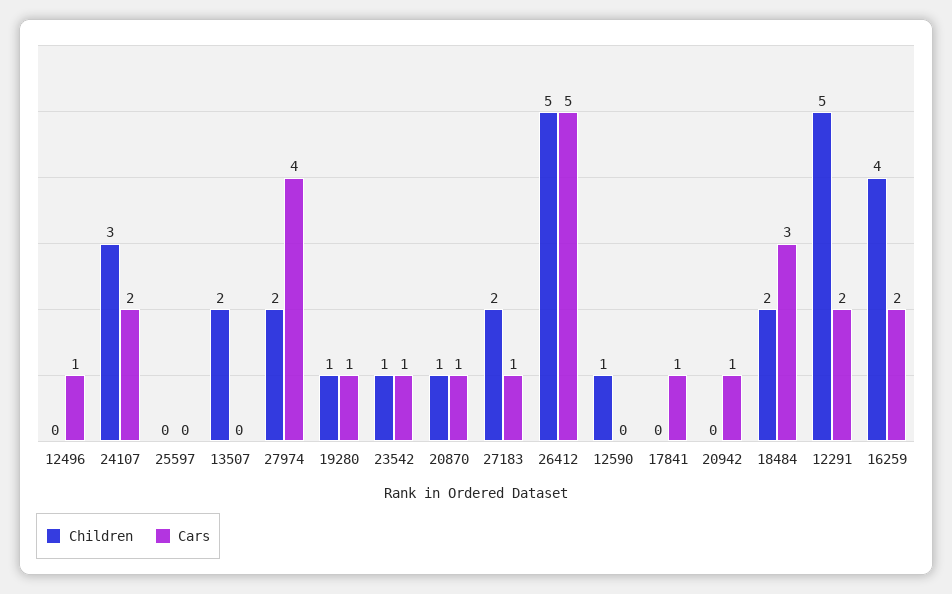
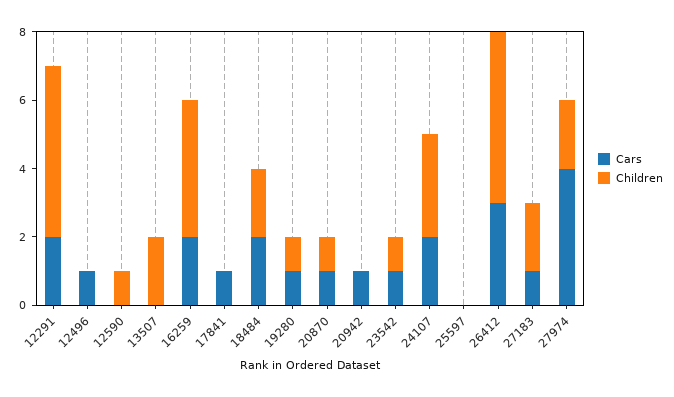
  {
    "Children": {
      "12496": 0,
      "24107": 3,
      "25597": 0,
      "13507": 2,
      "27974": 2,
      "19280": 1,
      "23542": 1,
      "20870": 1,
      "27183": 2,
      "26412": 5,
      "12590": 1,
      "17841": 0,
      "20942": 0,
      "18484": 2,
      "12291": 5,
      "16259": 4
    },
    "Cars": {
      "12496": 1,
      "24107": 2,
      "25597": 0,
      "13507": 0,
      "27974": 4,
      "19280": 1,
      "23542": 1,
      "20870": 1,
      "27183": 1,
-     "26412": 5,
+     "26412": 3,
      "12590": 0,
      "17841": 1,
      "20942": 1,
-     "18484": 3,
+     "18484": 2,
      "12291": 2,
      "16259": 2
    }
  }

